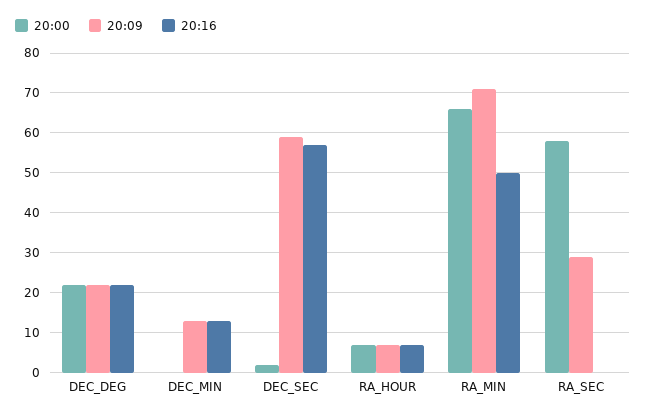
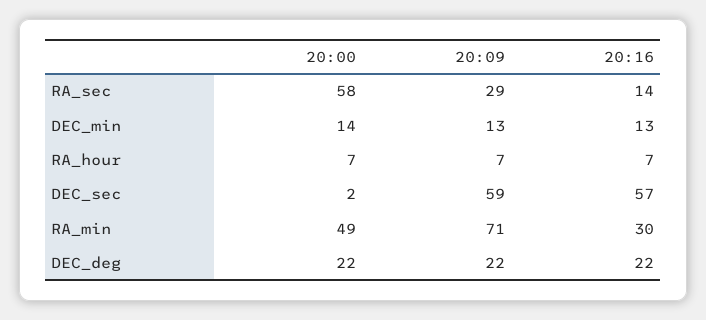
  {
    "20:00": {
      "DEC_DEG": 22,
-     "DEC_MIN": 0,
+     "DEC_MIN": 14,
      "DEC_SEC": 2,
      "RA_HOUR": 7,
-     "RA_MIN": 65,
+     "RA_MIN": 49,
      "RA_SEC": 58
    },
    "20:09": {
      "DEC_DEG": 22,
      "DEC_MIN": 13,
      "DEC_SEC": 59,
      "RA_HOUR": 7,
      "RA_MIN": 71,
      "RA_SEC": 29
    },
    "20:16": {
      "DEC_DEG": 22,
      "DEC_MIN": 13,
      "DEC_SEC": 57,
      "RA_HOUR": 7,
-     "RA_MIN": 50,
+     "RA_MIN": 30,
-     "RA_SEC": 0
+     "RA_SEC": 14
    }
  }

